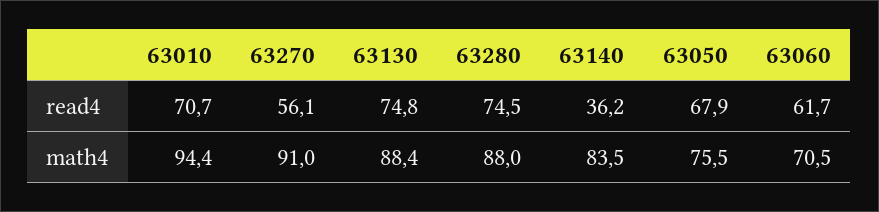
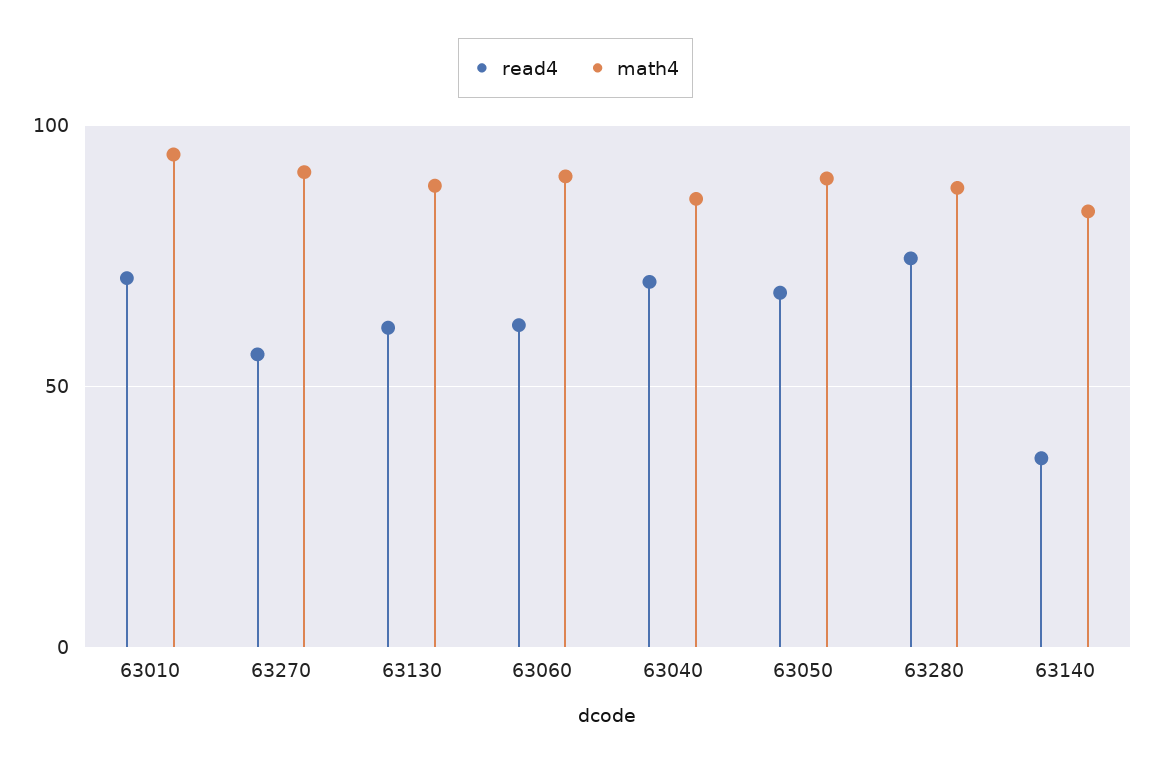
  {
    "read4": {
      "63010": 70.7,
      "63270": 56.1,
-     "63130": 74.8,
+     "63130": 60,
      "63280": 74.5,
      "63140": 36.2,
      "63050": 67.9,
-     "63060": 61.7
+     "63060": 61.7,
+     "63040": 70
    },
    "math4": {
      "63010": 94.4,
      "63270": 91,
      "63130": 88.4,
      "63280": 88,
      "63140": 83.5,
-     "63050": 75.5,
+     "63050": 90,
-     "63060": 70.5
+     "63060": 90,
+     "63040": 85
    }
  }

